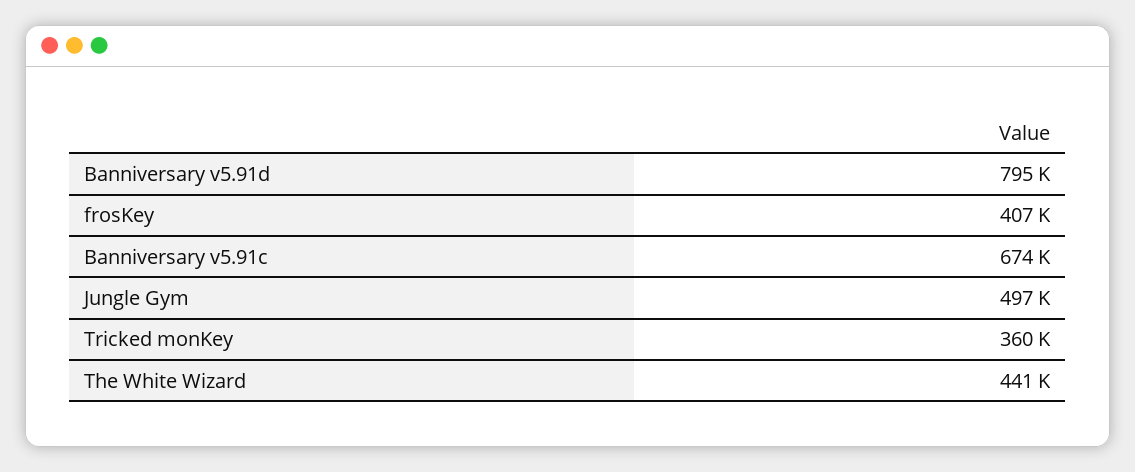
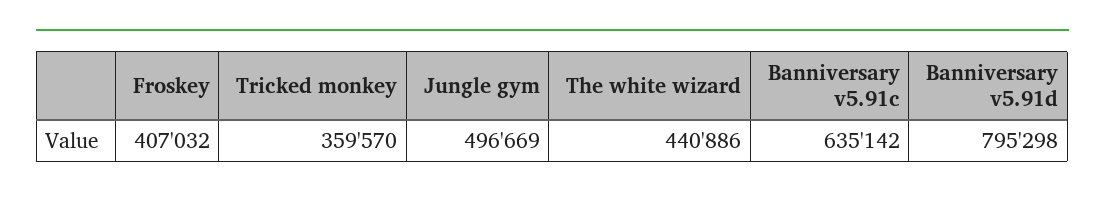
  {
    "Banniversary v5.91d": 795298,
    "frosKey": 407032,
-   "Banniversary v5.91c": 674000,
+   "Banniversary v5.91c": 635142,
    "Jungle Gym": 496669,
    "Tricked monKey": 359570,
    "The White Wizard": 440886
  }

